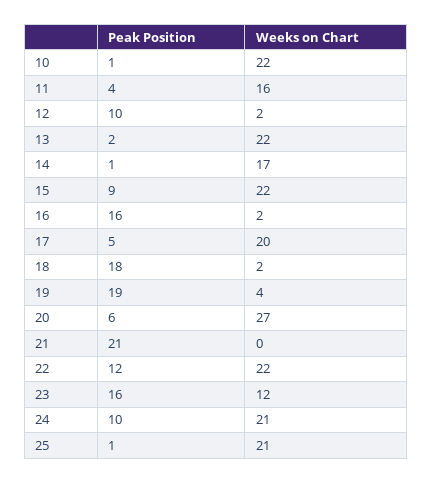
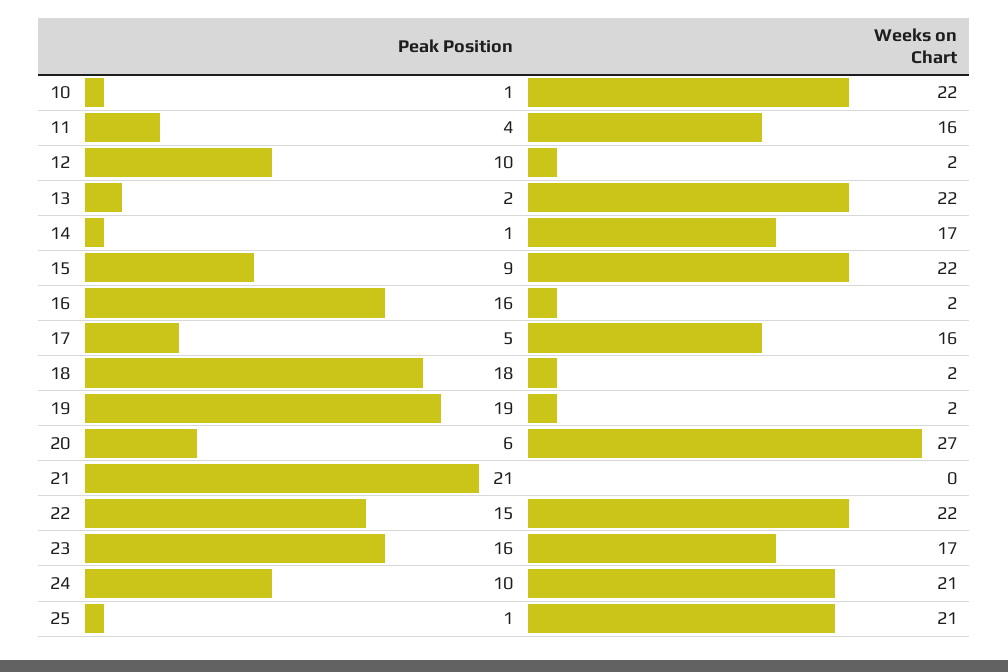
  {
    "Peak Position": {
      "10": 1,
      "11": 4,
      "12": 10,
      "13": 2,
      "14": 1,
      "15": 9,
      "16": 16,
      "17": 5,
      "18": 18,
      "19": 19,
      "20": 6,
      "21": 21,
-     "22": 12,
+     "22": 15,
      "23": 16,
      "24": 10,
      "25": 1
    },
    "Weeks on Chart": {
      "10": 22,
      "11": 16,
      "12": 2,
      "13": 22,
      "14": 17,
      "15": 22,
      "16": 2,
-     "17": 20,
+     "17": 16,
      "18": 2,
-     "19": 4,
+     "19": 2,
      "20": 27,
      "21": 0,
      "22": 22,
-     "23": 12,
+     "23": 17,
      "24": 21,
      "25": 21
    }
  }

